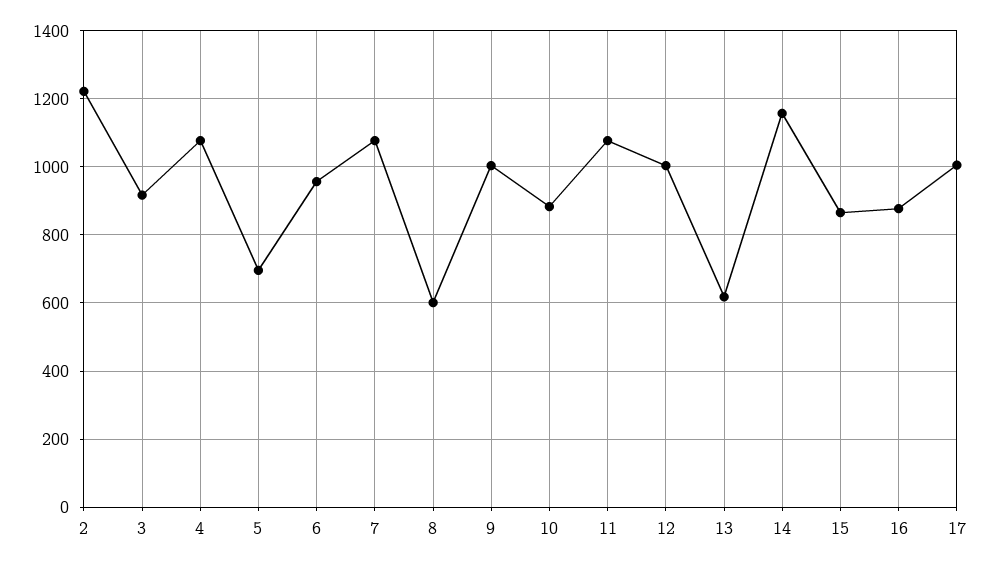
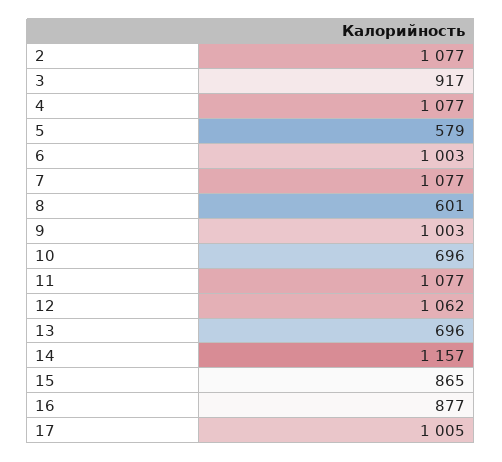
  {
-   "2": 1220,
+   "2": 1077,
    "3": 917,
    "4": 1077,
-   "5": 700,
+   "5": 579,
-   "6": 960,
+   "6": 1003,
    "7": 1077,
    "8": 601,
    "9": 1003,
-   "10": 880,
+   "10": 696,
    "11": 1077,
-   "12": 1000,
+   "12": 1062,
-   "13": 620,
+   "13": 696,
    "14": 1157,
    "15": 865,
    "16": 877,
    "17": 1005
  }

